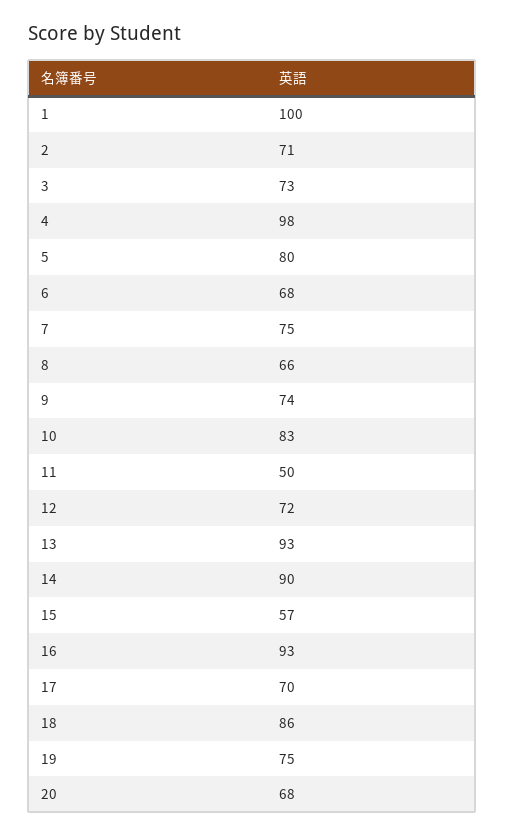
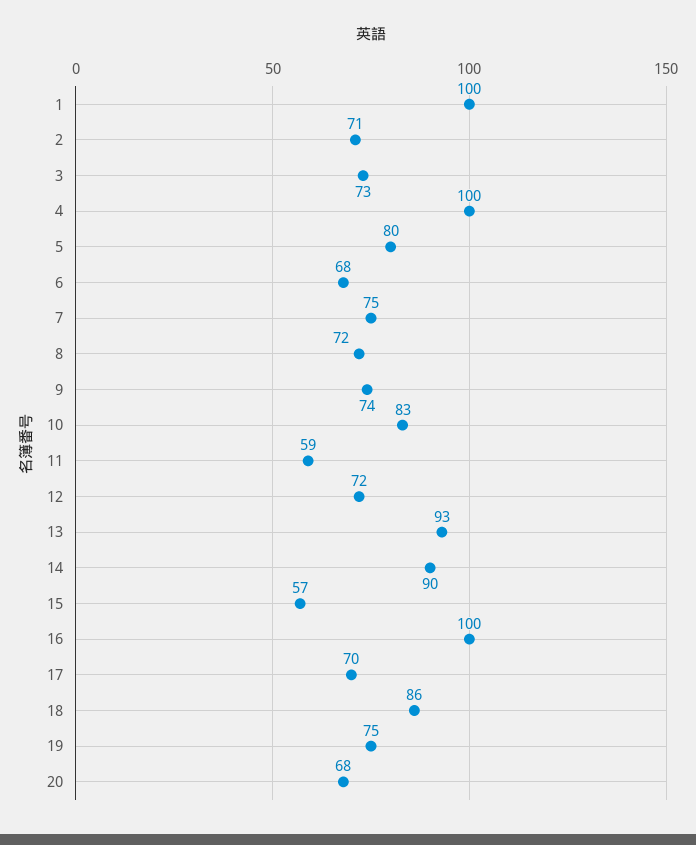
  {
    "1": 100,
    "2": 71,
    "3": 73,
-   "4": 98,
+   "4": 100,
    "5": 80,
    "6": 68,
    "7": 75,
-   "8": 66,
+   "8": 72,
    "9": 74,
    "10": 83,
-   "11": 50,
+   "11": 59,
    "12": 72,
    "13": 93,
    "14": 90,
    "15": 57,
-   "16": 93,
+   "16": 100,
    "17": 70,
    "18": 86,
    "19": 75,
    "20": 68
  }

